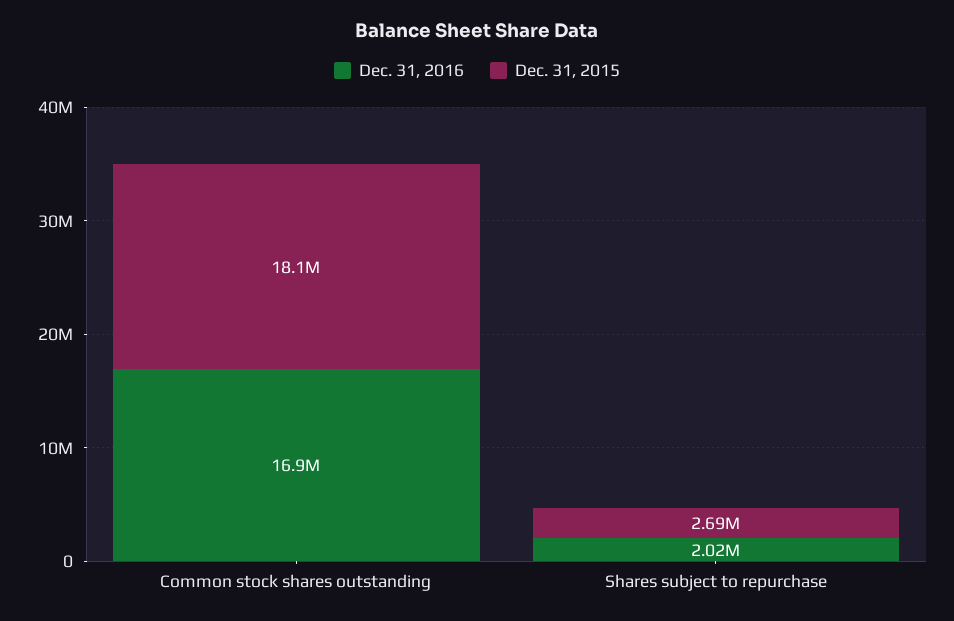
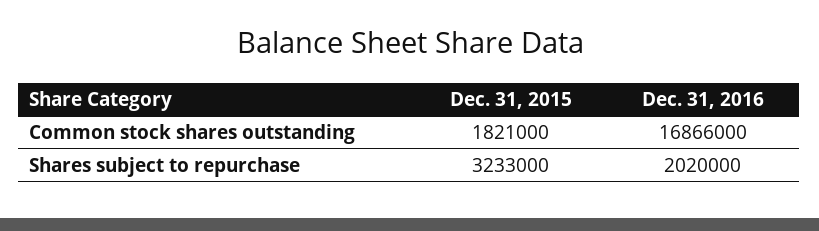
  {
    "Dec. 31, 2016": {
      "Common stock shares outstanding": 16866000,
      "Shares subject to repurchase": 2020000
    },
    "Dec. 31, 2015": {
-     "Common stock shares outstanding": 18100000,
+     "Common stock shares outstanding": 1821000,
-     "Shares subject to repurchase": 2690000
+     "Shares subject to repurchase": 3233000
    }
  }

